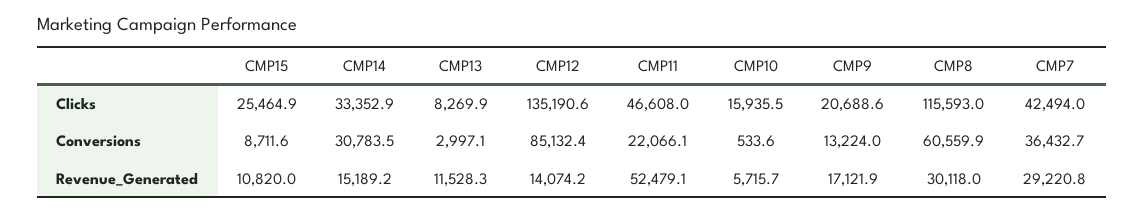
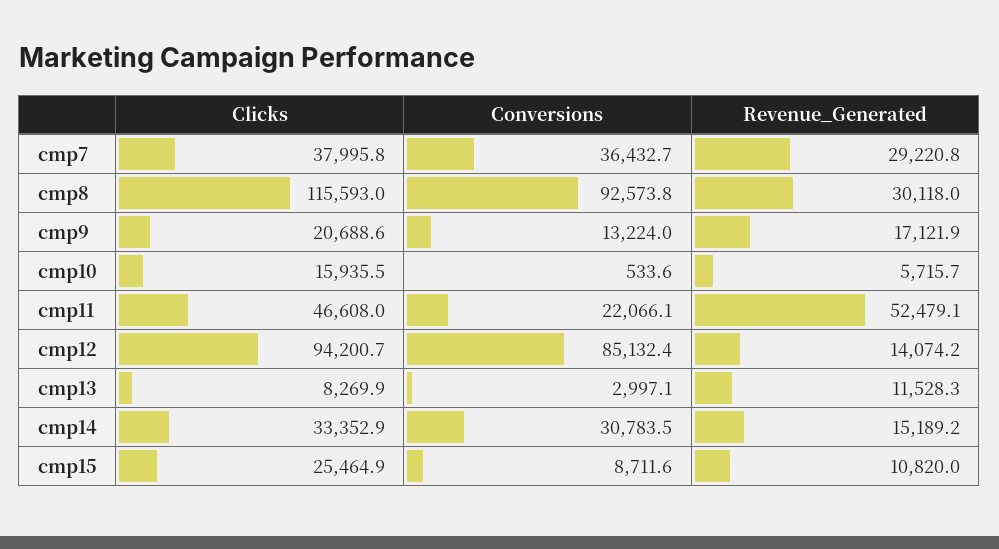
  {
    "CMP15": {
      "Clicks": 25464.9,
      "Conversions": 8711.6,
      "Revenue_Generated": 10820
    },
    "CMP14": {
      "Clicks": 33352.9,
      "Conversions": 30783.5,
      "Revenue_Generated": 15189.2
    },
    "CMP13": {
      "Clicks": 8269.9,
      "Conversions": 2997.1,
      "Revenue_Generated": 11528.3
    },
    "CMP12": {
-     "Clicks": 135190.6,
+     "Clicks": 94200.7,
      "Conversions": 85132.4,
      "Revenue_Generated": 14074.2
    },
    "CMP11": {
      "Clicks": 46608,
      "Conversions": 22066.1,
      "Revenue_Generated": 52479.1
    },
    "CMP10": {
      "Clicks": 15935.5,
      "Conversions": 533.6,
      "Revenue_Generated": 5715.7
    },
    "CMP9": {
      "Clicks": 20688.6,
      "Conversions": 13224,
      "Revenue_Generated": 17121.9
    },
    "CMP8": {
      "Clicks": 115593,
-     "Conversions": 60559.9,
+     "Conversions": 92573.8,
      "Revenue_Generated": 30118
    },
    "CMP7": {
-     "Clicks": 42494,
+     "Clicks": 37995.8,
      "Conversions": 36432.7,
      "Revenue_Generated": 29220.8
    }
  }

